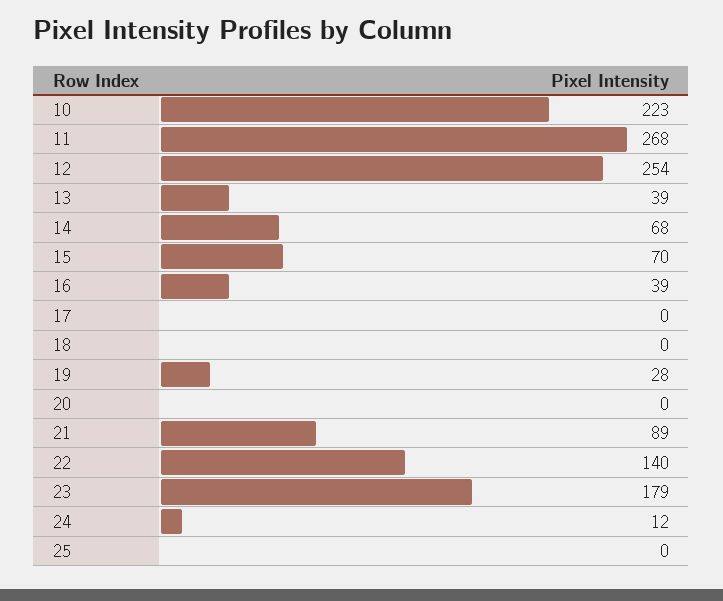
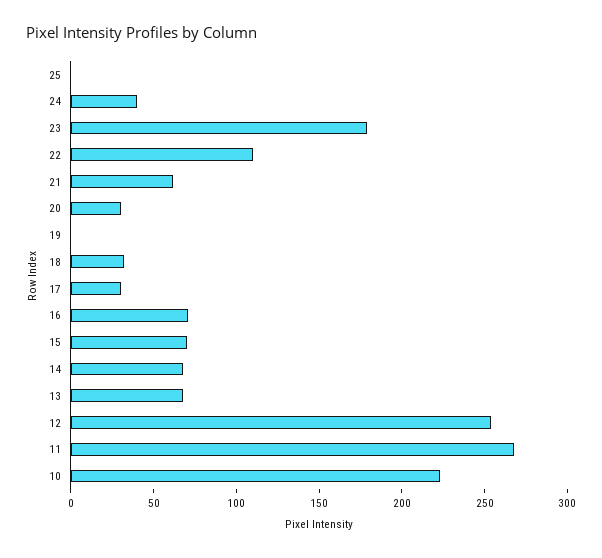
  {
    "10": 223,
    "11": 268,
    "12": 254,
-   "13": 39,
+   "13": 70,
    "14": 68,
    "15": 70,
-   "16": 39,
+   "16": 70,
-   "17": 0,
+   "17": 30,
-   "18": 0,
+   "18": 30,
-   "19": 28,
+   "19": 0,
-   "20": 0,
+   "20": 30,
-   "21": 89,
+   "21": 60,
-   "22": 140,
+   "22": 110,
    "23": 179,
-   "24": 12,
+   "24": 40,
    "25": 0
  }

